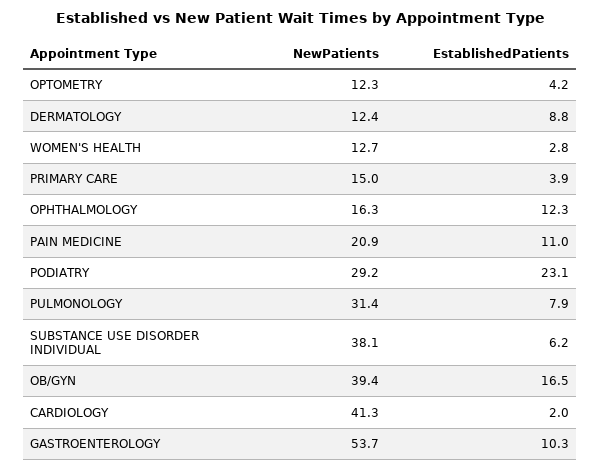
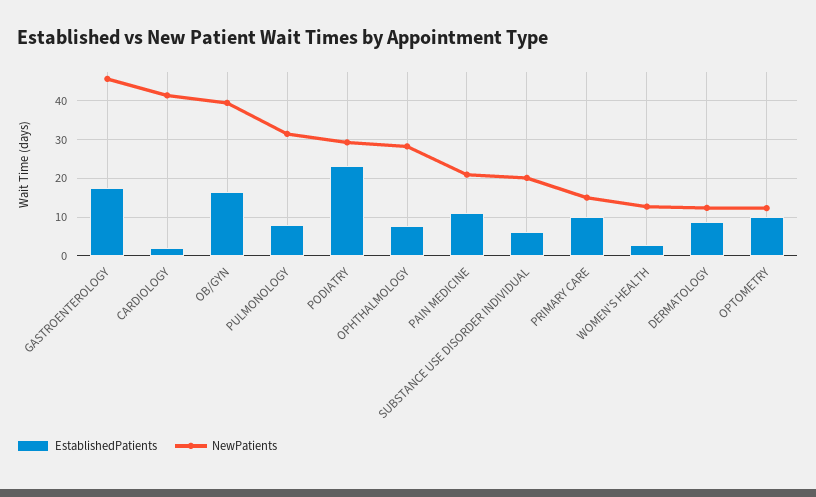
  {
    "NewPatients": {
      "OPTOMETRY": 12.3,
      "DERMATOLOGY": 12.4,
      "WOMEN'S HEALTH": 12.7,
      "PRIMARY CARE": 15,
-     "OPHTHALMOLOGY": 16.3,
+     "OPHTHALMOLOGY": 28,
      "PAIN MEDICINE": 20.9,
      "PODIATRY": 29.2,
      "PULMONOLOGY": 31.4,
-     "SUBSTANCE USE DISORDER INDIVIDUAL": 38.1,
+     "SUBSTANCE USE DISORDER INDIVIDUAL": 20,
      "OB/GYN": 39.4,
      "CARDIOLOGY": 41.3,
-     "GASTROENTEROLOGY": 53.7
+     "GASTROENTEROLOGY": 46
    },
    "EstablishedPatients": {
-     "OPTOMETRY": 4.2,
+     "OPTOMETRY": 10,
      "DERMATOLOGY": 8.8,
      "WOMEN'S HEALTH": 2.8,
-     "PRIMARY CARE": 3.9,
+     "PRIMARY CARE": 10,
-     "OPHTHALMOLOGY": 12.3,
+     "OPHTHALMOLOGY": 8,
      "PAIN MEDICINE": 11,
      "PODIATRY": 23.1,
      "PULMONOLOGY": 7.9,
      "SUBSTANCE USE DISORDER INDIVIDUAL": 6.2,
      "OB/GYN": 16.5,
      "CARDIOLOGY": 2,
-     "GASTROENTEROLOGY": 10.3
+     "GASTROENTEROLOGY": 18
    }
  }

